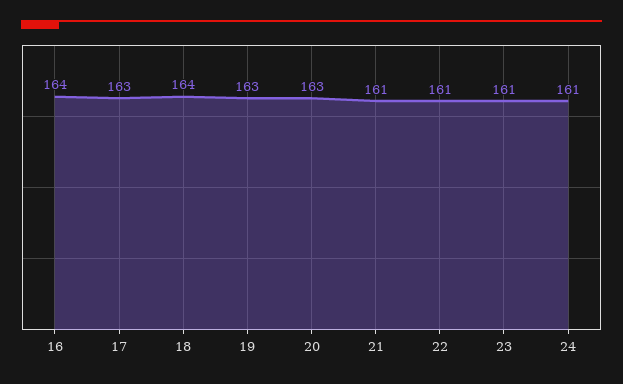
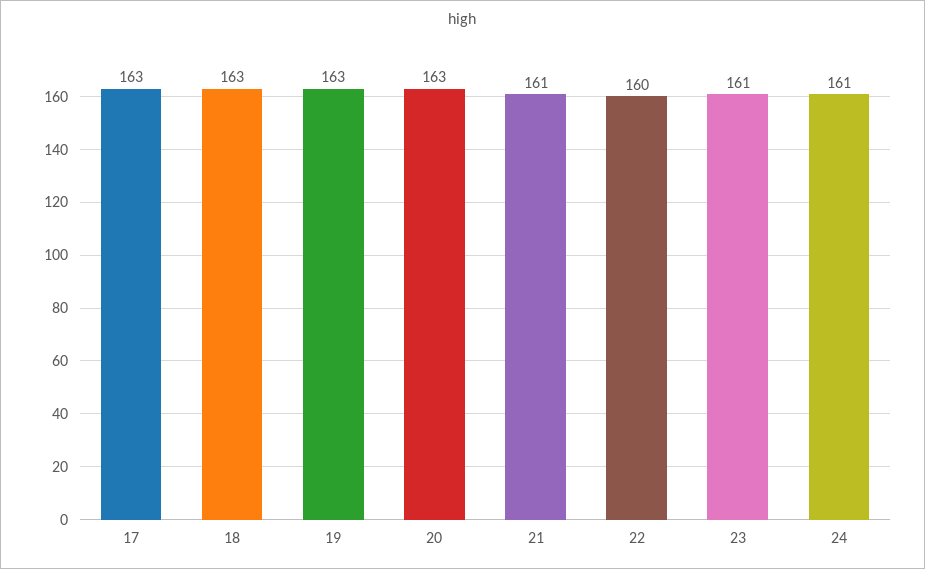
  {
-   "16": 164,
    "17": 163,
-   "18": 164,
+   "18": 163,
    "19": 163,
    "20": 163,
    "21": 161,
-   "22": 161,
+   "22": 160,
    "23": 161,
    "24": 161
  }

